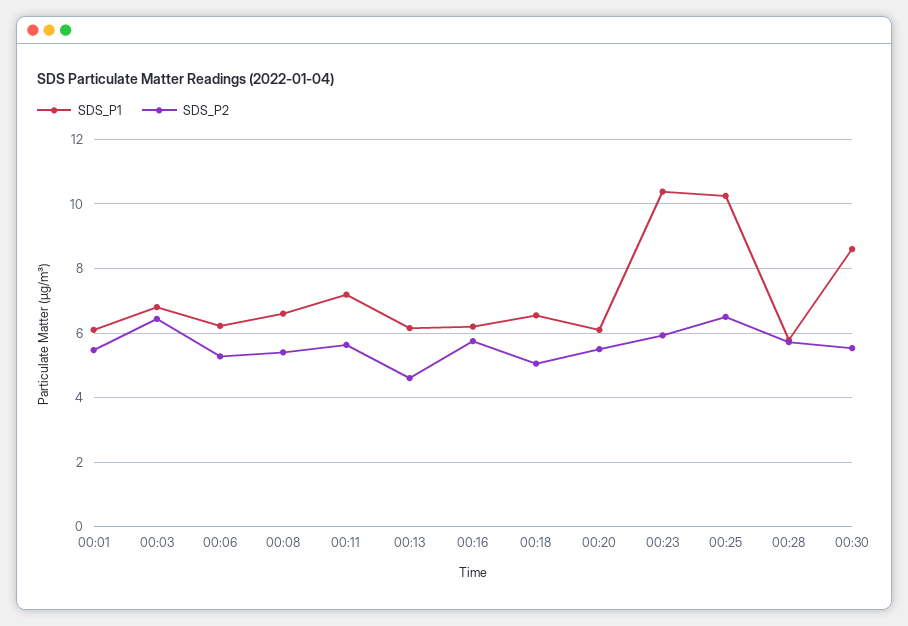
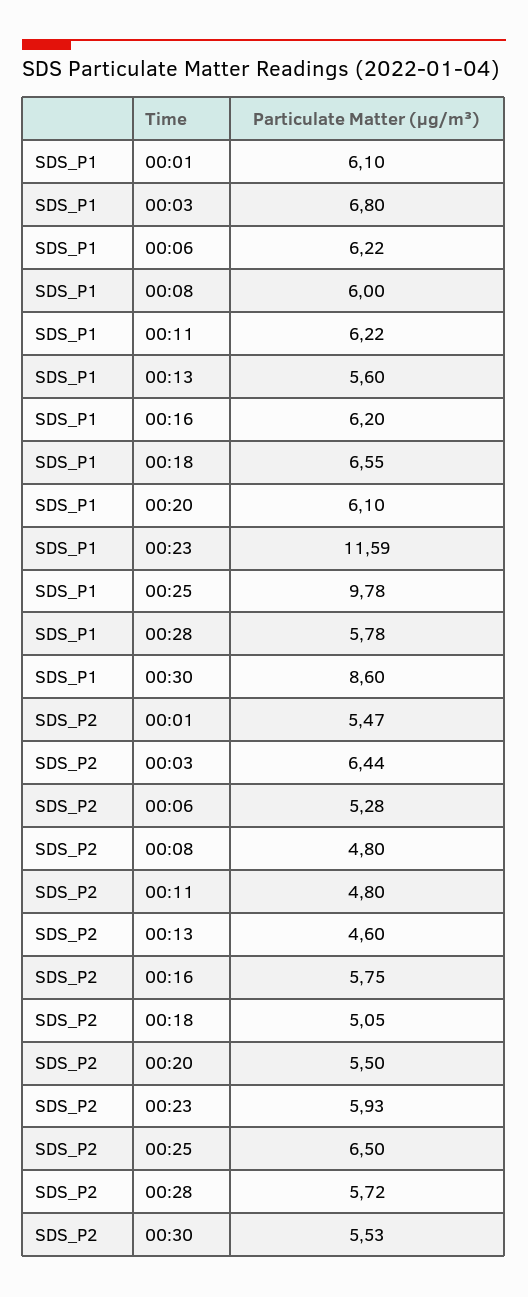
  {
    "SDS_P1": {
      "00:01": 6.1,
      "00:03": 6.8,
      "00:06": 6.22,
-     "00:08": 6.6,
+     "00:08": 6,
-     "00:11": 7.2,
+     "00:11": 6.22,
-     "00:13": 6.2,
+     "00:13": 5.6,
      "00:16": 6.2,
      "00:18": 6.55,
      "00:20": 6.1,
-     "00:23": 10.4,
+     "00:23": 11.59,
-     "00:25": 10.2,
+     "00:25": 9.78,
      "00:28": 5.78,
      "00:30": 8.6
    },
    "SDS_P2": {
      "00:01": 5.47,
      "00:03": 6.44,
      "00:06": 5.28,
-     "00:08": 5.4,
+     "00:08": 4.8,
-     "00:11": 5.6,
+     "00:11": 4.8,
      "00:13": 4.6,
      "00:16": 5.75,
      "00:18": 5.05,
      "00:20": 5.5,
      "00:23": 5.93,
      "00:25": 6.5,
      "00:28": 5.72,
      "00:30": 5.53
    }
  }

